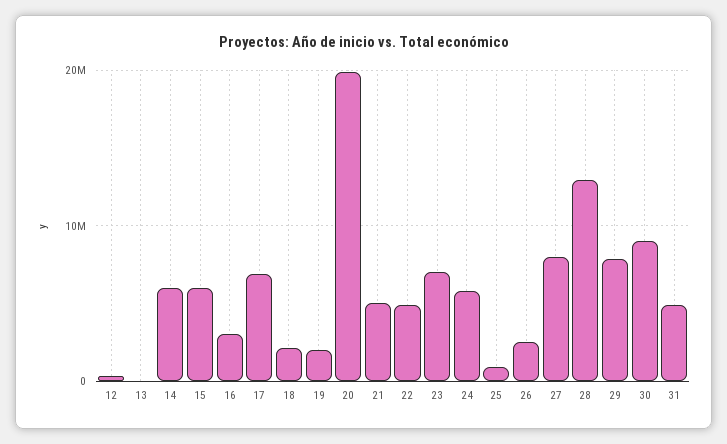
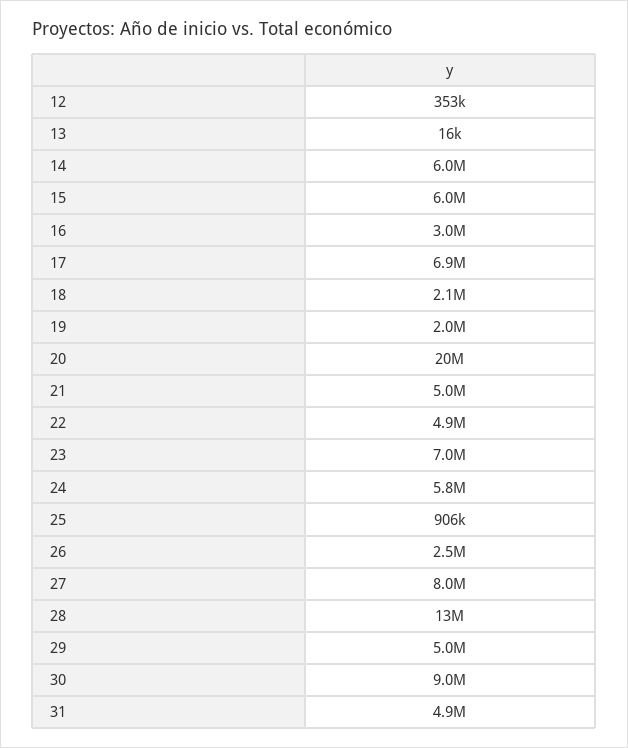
  {
    "12": 353000,
    "13": 16000,
    "14": 6000000,
    "15": 6000000,
    "16": 3000000,
    "17": 6900000,
    "18": 2100000,
    "19": 2000000,
    "20": 20000000,
    "21": 5000000,
    "22": 4900000,
    "23": 7000000,
    "24": 5800000,
    "25": 906000,
    "26": 2500000,
    "27": 8000000,
    "28": 13000000,
-   "29": 8000000,
+   "29": 5000000,
    "30": 9000000,
    "31": 4900000
  }

